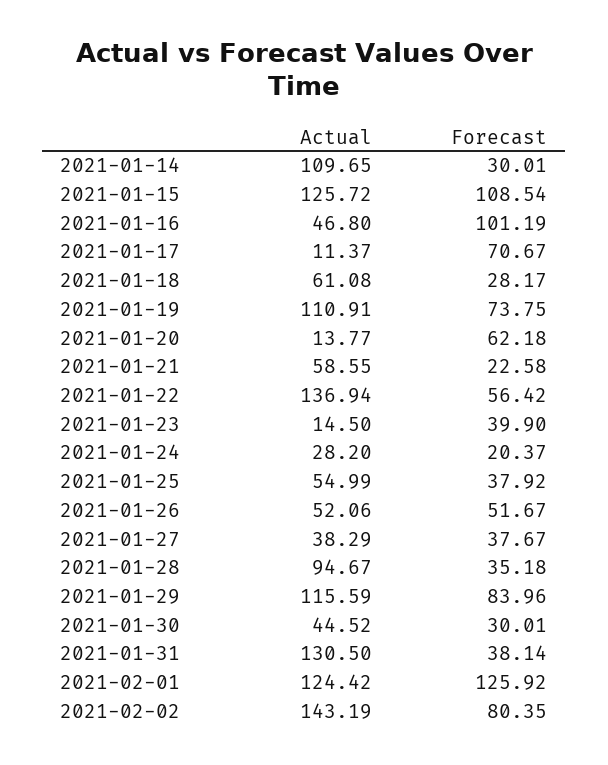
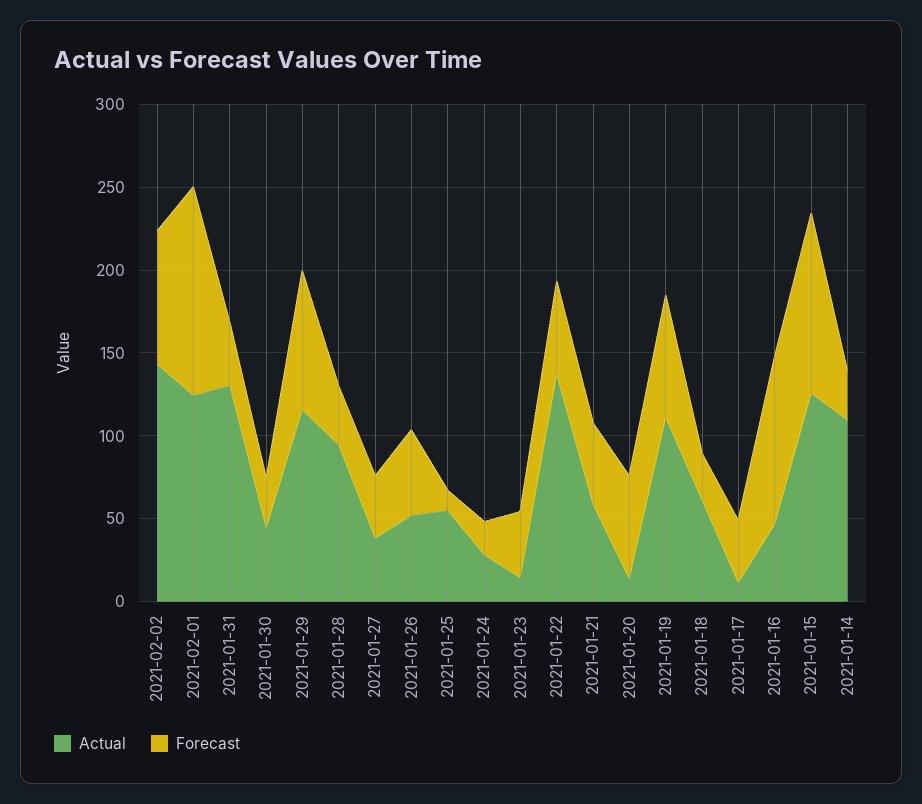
  {
    "Actual": {
      "2021-01-14": 109.65,
      "2021-01-15": 125.72,
      "2021-01-16": 46.8,
      "2021-01-17": 11.37,
      "2021-01-18": 61.08,
      "2021-01-19": 110.91,
      "2021-01-20": 13.77,
      "2021-01-21": 58.55,
      "2021-01-22": 136.94,
      "2021-01-23": 14.5,
      "2021-01-24": 28.2,
      "2021-01-25": 54.99,
      "2021-01-26": 52.06,
      "2021-01-27": 38.29,
      "2021-01-28": 94.67,
      "2021-01-29": 115.59,
      "2021-01-30": 44.52,
      "2021-01-31": 130.5,
      "2021-02-01": 124.42,
      "2021-02-02": 143.19
    },
    "Forecast": {
      "2021-01-14": 30.01,
      "2021-01-15": 108.54,
      "2021-01-16": 101.19,
-     "2021-01-17": 70.67,
+     "2021-01-17": 40,
      "2021-01-18": 28.17,
      "2021-01-19": 73.75,
      "2021-01-20": 62.18,
-     "2021-01-21": 22.58,
+     "2021-01-21": 50,
      "2021-01-22": 56.42,
      "2021-01-23": 39.9,
      "2021-01-24": 20.37,
-     "2021-01-25": 37.92,
+     "2021-01-25": 10,
      "2021-01-26": 51.67,
      "2021-01-27": 37.67,
      "2021-01-28": 35.18,
      "2021-01-29": 83.96,
      "2021-01-30": 30.01,
      "2021-01-31": 38.14,
      "2021-02-01": 125.92,
      "2021-02-02": 80.35
    }
  }

